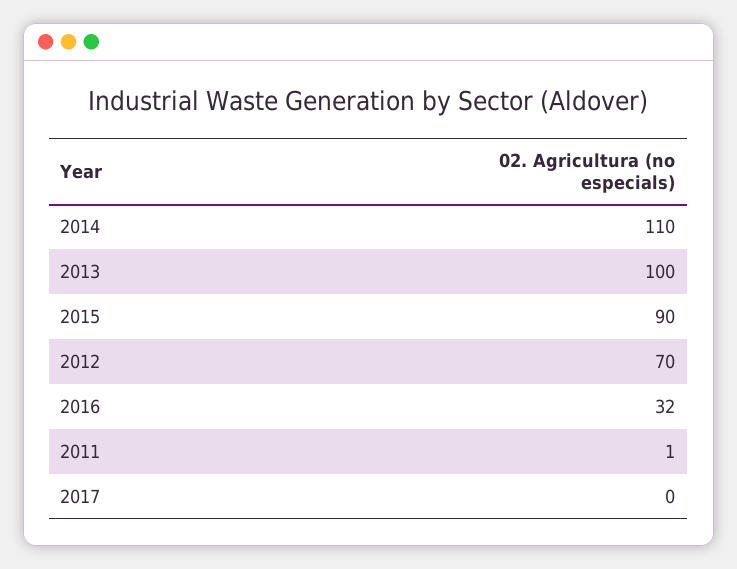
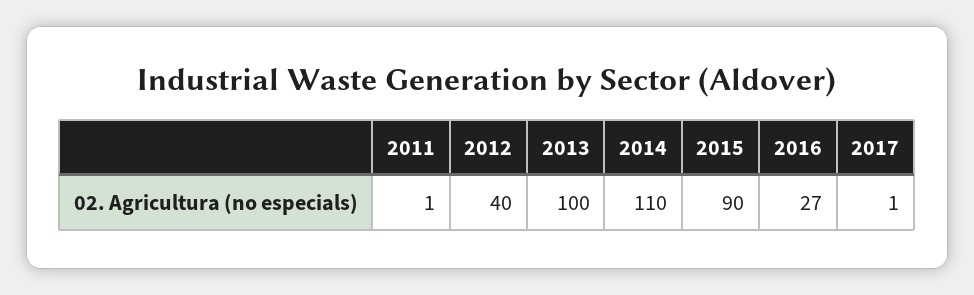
  {
    "2014": 110,
    "2013": 100,
    "2015": 90,
-   "2012": 70,
+   "2012": 40,
-   "2016": 32,
+   "2016": 27,
    "2011": 1,
-   "2017": 0
+   "2017": 1
  }

